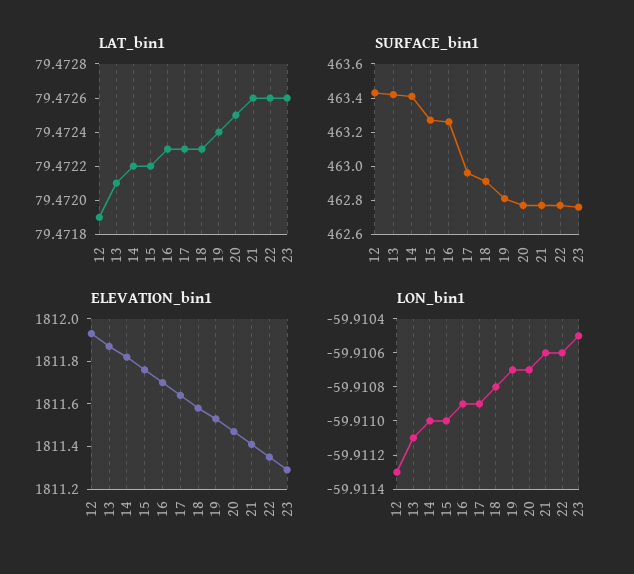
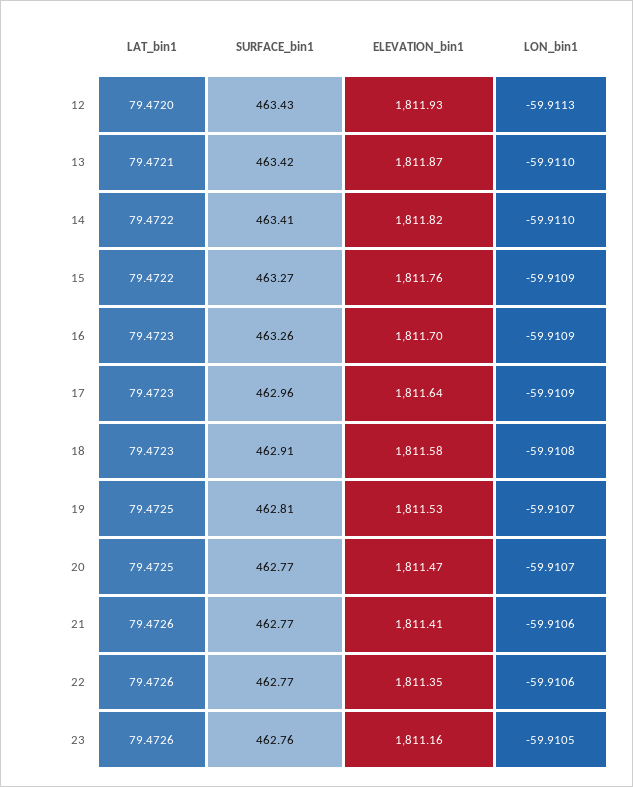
  {
    "LAT_bin1": {
-     "12": 79.4719,
+     "12": 79.472,
      "13": 79.4721,
      "14": 79.4722,
      "15": 79.4722,
      "16": 79.4723,
      "17": 79.4723,
      "18": 79.4723,
-     "19": 79.4724,
+     "19": 79.4725,
      "20": 79.4725,
      "21": 79.4726,
      "22": 79.4726,
      "23": 79.4726
    },
    "SURFACE_bin1": {
      "12": 463.43,
      "13": 463.42,
      "14": 463.41,
      "15": 463.27,
      "16": 463.26,
      "17": 462.96,
      "18": 462.91,
      "19": 462.81,
      "20": 462.77,
      "21": 462.77,
      "22": 462.77,
      "23": 462.76
    },
    "ELEVATION_bin1": {
      "12": 1811.93,
      "13": 1811.87,
      "14": 1811.82,
      "15": 1811.76,
      "16": 1811.7,
      "17": 1811.64,
      "18": 1811.58,
      "19": 1811.53,
      "20": 1811.47,
      "21": 1811.41,
      "22": 1811.35,
-     "23": 1811.3
+     "23": 1811.16
    },
    "LON_bin1": {
      "12": -59.9113,
-     "13": -59.9111,
+     "13": -59.911,
      "14": -59.911,
-     "15": -59.911,
+     "15": -59.9109,
      "16": -59.9109,
      "17": -59.9109,
      "18": -59.9108,
      "19": -59.9107,
      "20": -59.9107,
      "21": -59.9106,
      "22": -59.9106,
      "23": -59.9105
    }
  }

